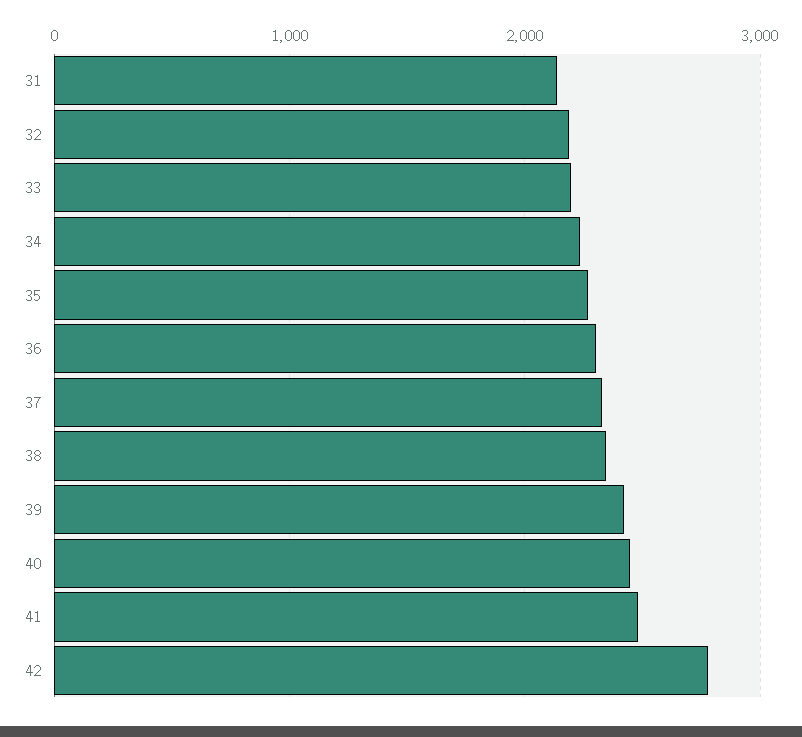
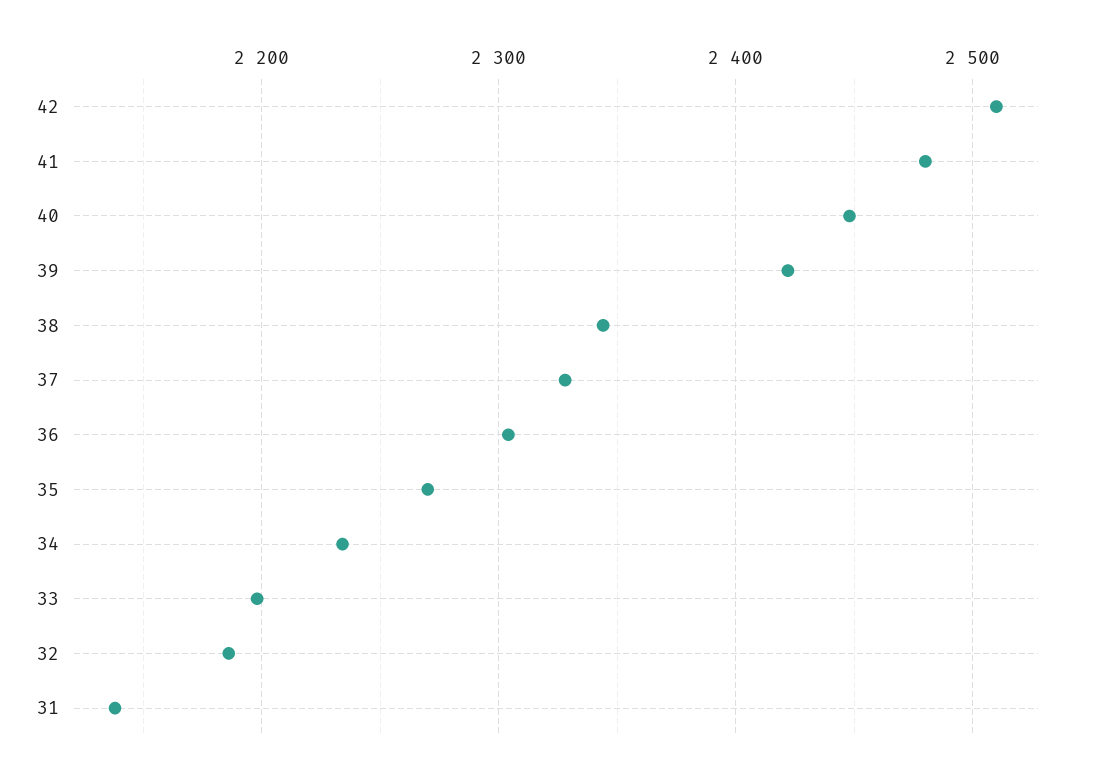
  {
    "31": 2140,
    "32": 2190,
    "33": 2200,
    "34": 2230,
    "35": 2270,
    "36": 2300,
    "37": 2330,
    "38": 2340,
    "39": 2420,
    "40": 2450,
    "41": 2480,
-   "42": 2800
+   "42": 2510
  }

